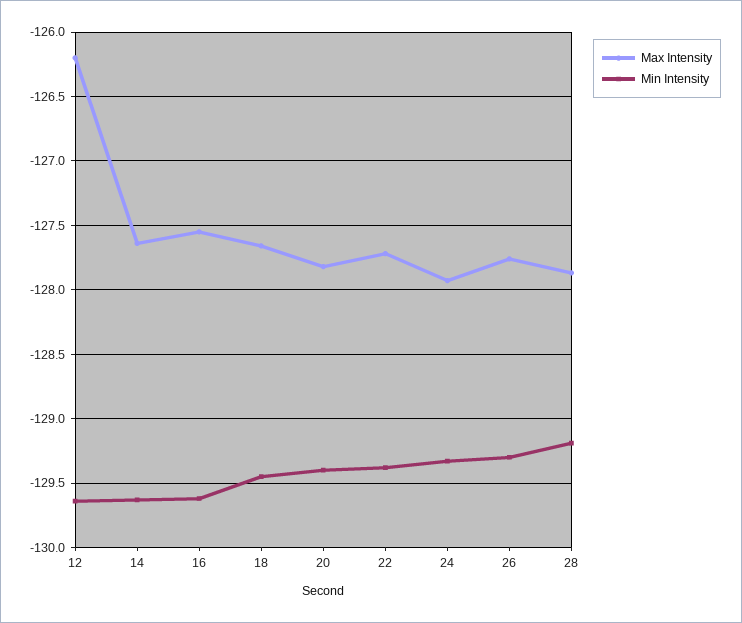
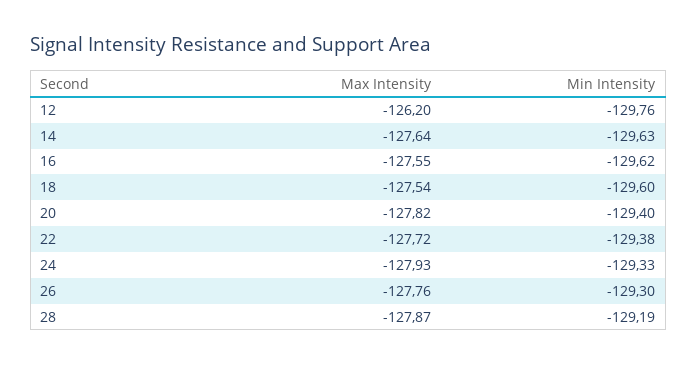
  {
    "Max Intensity": {
      "12": -126.2,
      "14": -127.64,
      "16": -127.55,
-     "18": -127.65,
+     "18": -127.54,
      "20": -127.82,
      "22": -127.72,
      "24": -127.93,
      "26": -127.76,
      "28": -127.87
    },
    "Min Intensity": {
-     "12": -129.65,
+     "12": -129.76,
      "14": -129.63,
      "16": -129.62,
-     "18": -129.45,
+     "18": -129.6,
      "20": -129.4,
      "22": -129.38,
      "24": -129.33,
      "26": -129.3,
      "28": -129.19
    }
  }

